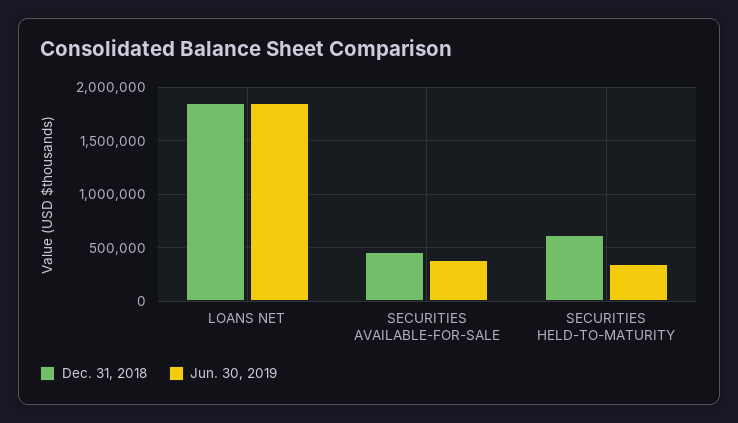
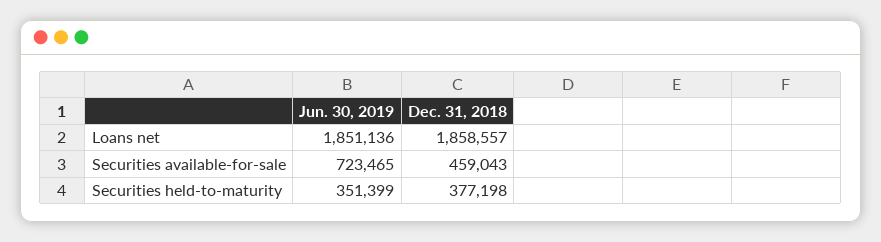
  {
    "Dec. 31, 2018": {
      "LOANS NET": 1858557,
      "SECURITIES AVAILABLE-FOR-SALE": 459043,
-     "SECURITIES HELD-TO-MATURITY": 600000
+     "SECURITIES HELD-TO-MATURITY": 377198
    },
    "Jun. 30, 2019": {
      "LOANS NET": 1851136,
-     "SECURITIES AVAILABLE-FOR-SALE": 400000,
+     "SECURITIES AVAILABLE-FOR-SALE": 723465,
      "SECURITIES HELD-TO-MATURITY": 351399
    }
  }

